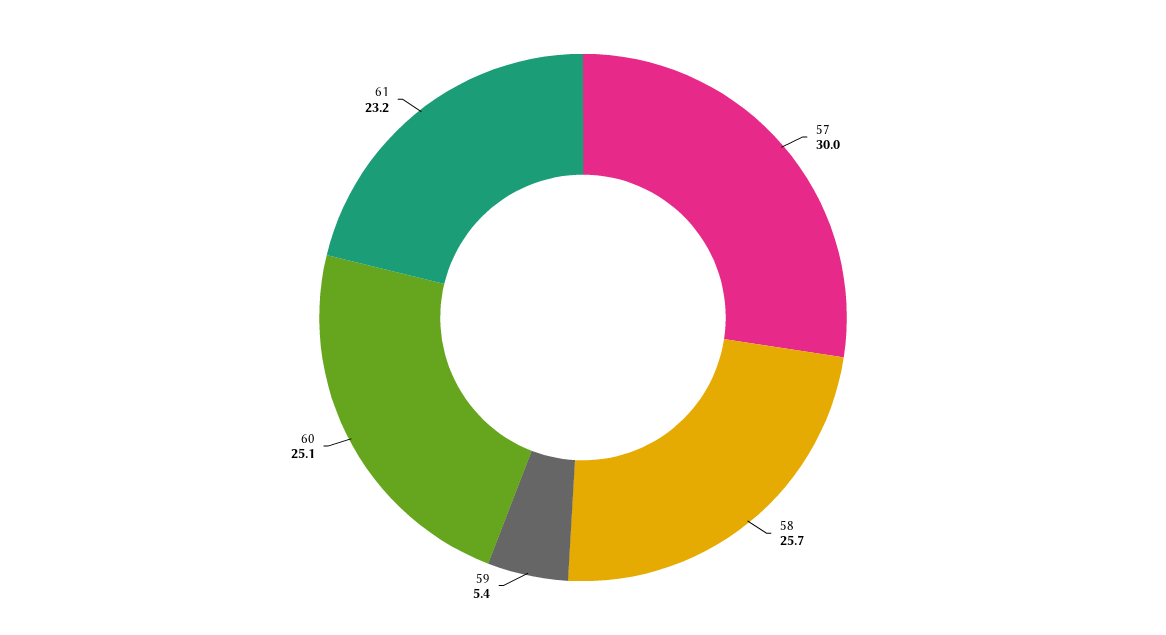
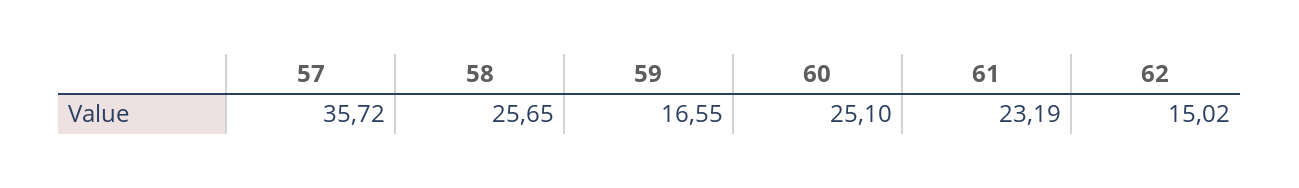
  {
-   "57": 30,
+   "57": 35.72,
    "58": 25.65,
-   "59": 5.4,
+   "59": 16.55,
    "60": 25.1,
-   "61": 23.19
+   "61": 23.19,
+   "62": 15.02
  }

